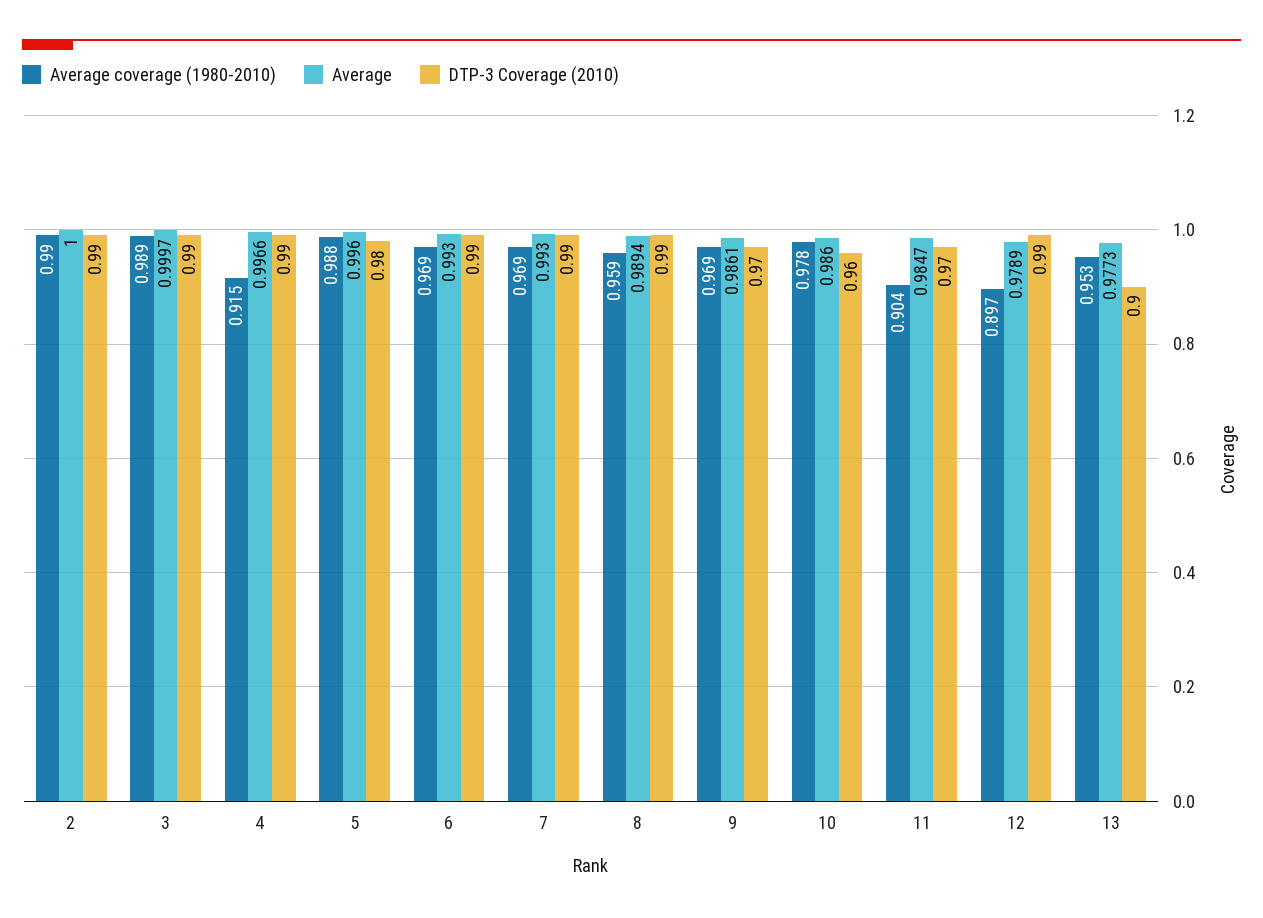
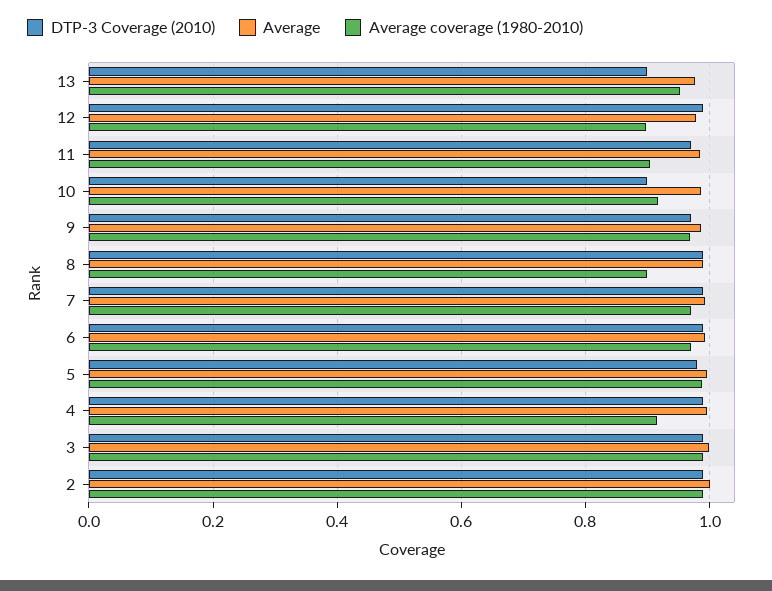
  {
    "Average coverage (1980-2010)": {
      "2": 0.99,
      "3": 0.989,
      "4": 0.915,
      "5": 0.988,
      "6": 0.969,
      "7": 0.969,
-     "8": 0.959,
+     "8": 0.9,
      "9": 0.969,
-     "10": 0.978,
+     "10": 0.92,
      "11": 0.904,
      "12": 0.897,
      "13": 0.953
    },
    "Average": {
      "2": 1,
      "3": 0.9997,
      "4": 0.9966,
      "5": 0.996,
      "6": 0.993,
      "7": 0.993,
      "8": 0.9894,
      "9": 0.9861,
      "10": 0.986,
      "11": 0.9847,
      "12": 0.9789,
      "13": 0.9773
    },
    "DTP-3 Coverage (2010)": {
      "2": 0.99,
      "3": 0.99,
      "4": 0.99,
      "5": 0.98,
      "6": 0.99,
      "7": 0.99,
      "8": 0.99,
      "9": 0.97,
-     "10": 0.96,
+     "10": 0.9,
      "11": 0.97,
      "12": 0.99,
      "13": 0.9
    }
  }

